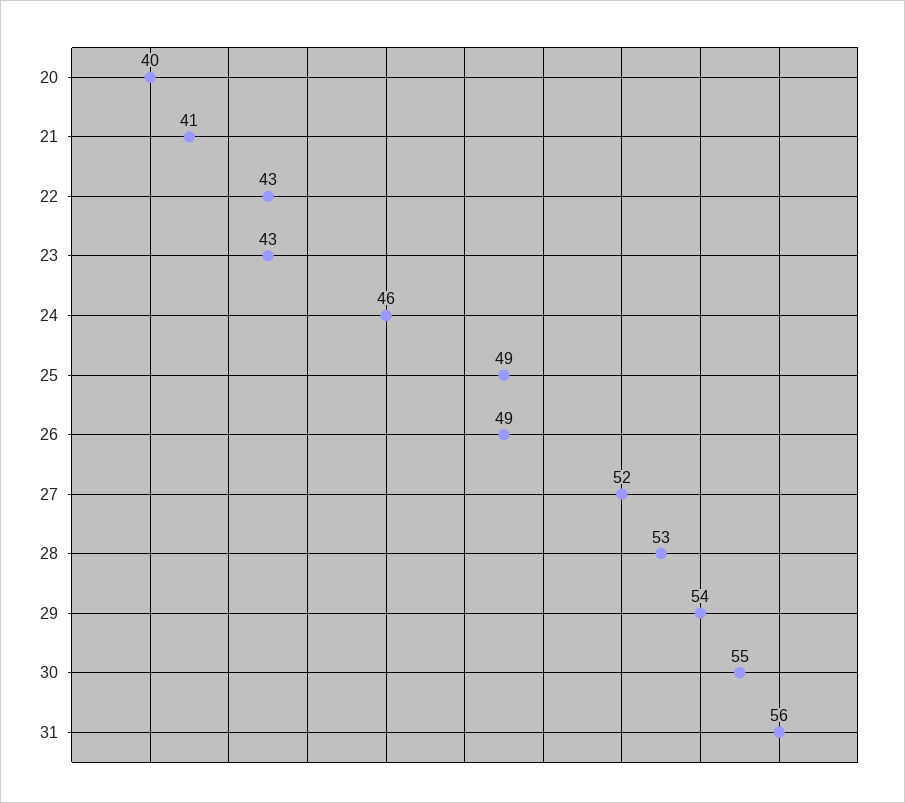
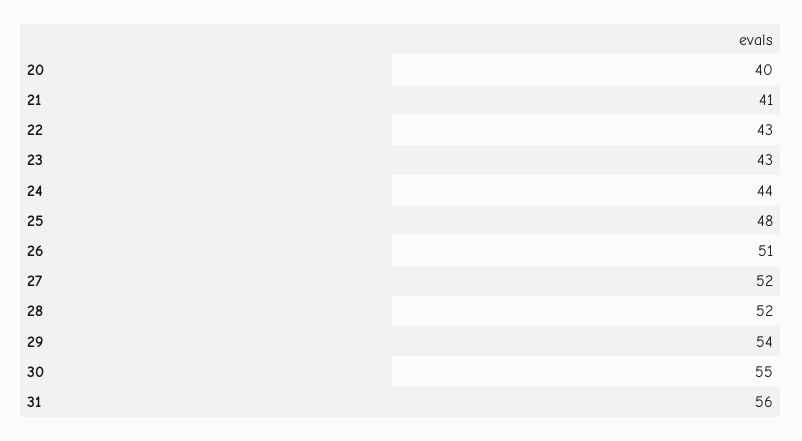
  {
    "20": 40,
    "21": 41,
    "22": 43,
    "23": 43,
-   "24": 46,
+   "24": 44,
-   "25": 49,
+   "25": 48,
-   "26": 49,
+   "26": 51,
    "27": 52,
-   "28": 53,
+   "28": 52,
    "29": 54,
    "30": 55,
    "31": 56
  }

